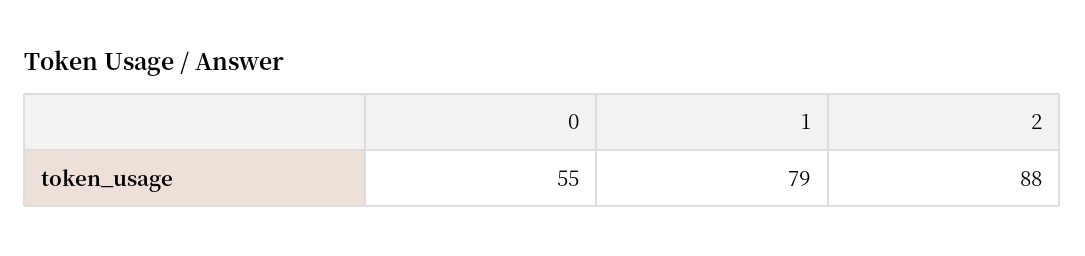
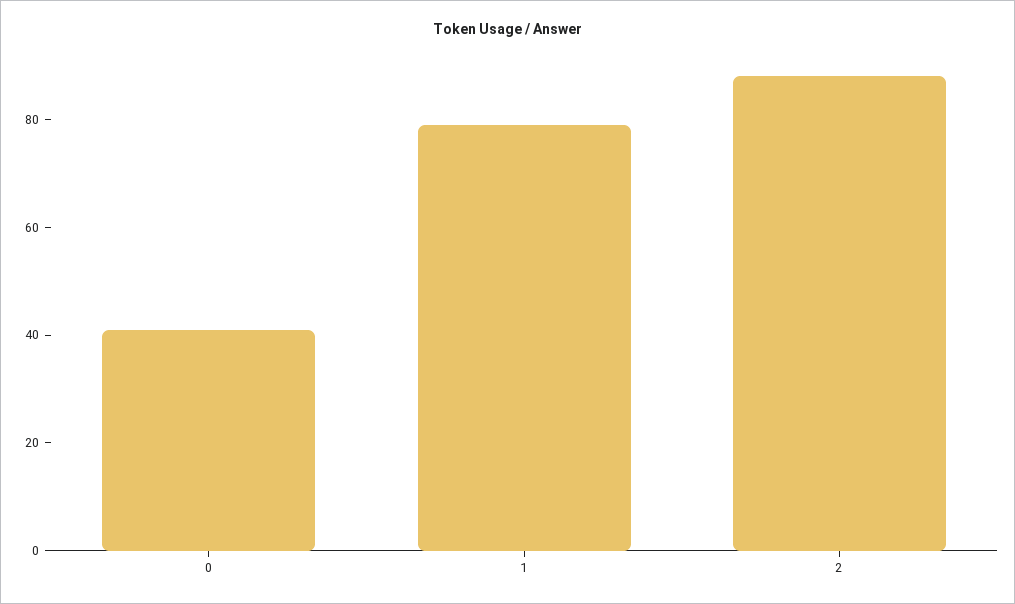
  {
-   "0": 55,
+   "0": 40,
    "1": 79,
    "2": 88
  }

